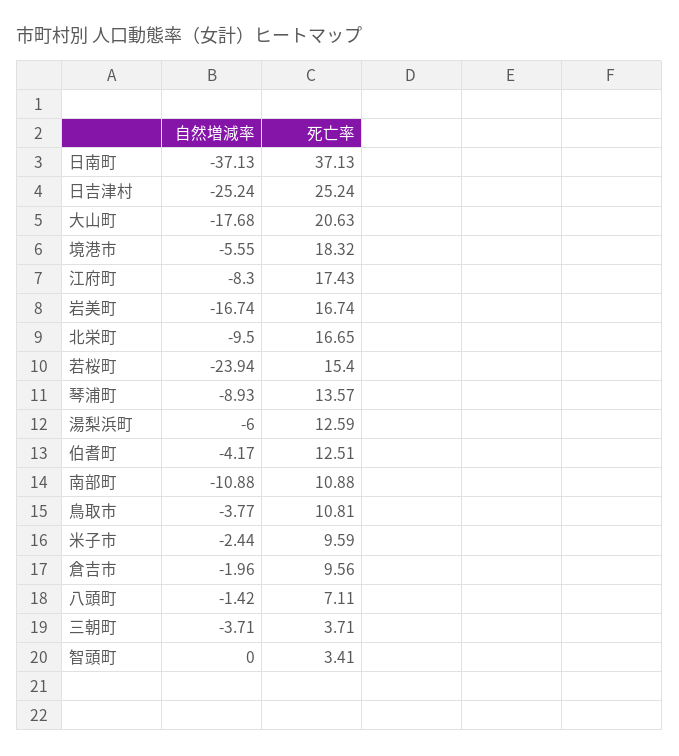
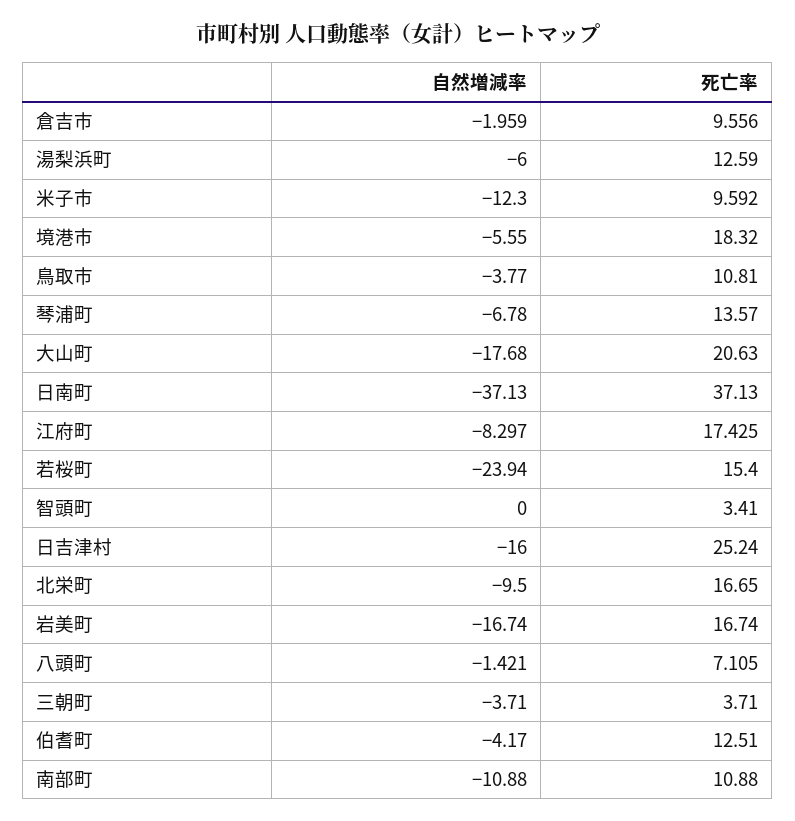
  {
    "自然増減率": {
      "日南町": -37.13,
-     "日吉津村": -25.24,
+     "日吉津村": -16,
      "大山町": -17.68,
      "境港市": -5.55,
      "江府町": -8.297,
      "岩美町": -16.74,
      "北栄町": -9.5,
      "若桜町": -23.94,
-     "琴浦町": -8.93,
+     "琴浦町": -6.78,
      "湯梨浜町": -6,
      "伯耆町": -4.17,
      "南部町": -10.88,
      "鳥取市": -3.77,
-     "米子市": -2.44,
+     "米子市": -12.3,
      "倉吉市": -1.959,
      "八頭町": -1.421,
      "三朝町": -3.71,
      "智頭町": 0
    },
    "死亡率": {
      "日南町": 37.13,
      "日吉津村": 25.24,
      "大山町": 20.63,
      "境港市": 18.32,
      "江府町": 17.425,
      "岩美町": 16.74,
      "北栄町": 16.65,
      "若桜町": 15.4,
      "琴浦町": 13.57,
      "湯梨浜町": 12.59,
      "伯耆町": 12.51,
      "南部町": 10.88,
      "鳥取市": 10.81,
      "米子市": 9.592,
      "倉吉市": 9.556,
      "八頭町": 7.105,
      "三朝町": 3.71,
      "智頭町": 3.41
    }
  }

